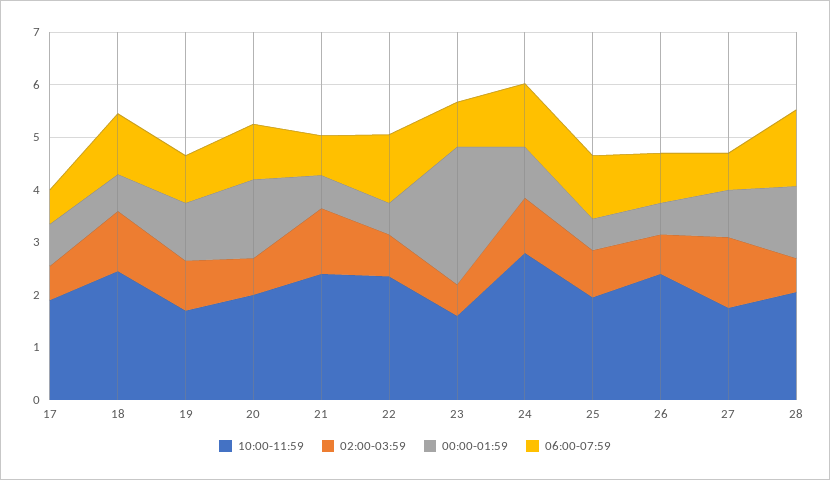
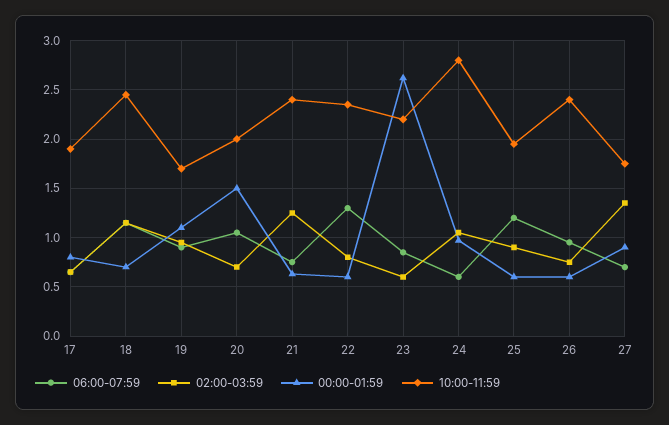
  {
    "10:00-11:59": {
      "17": 1.9,
      "18": 2.5,
      "19": 1.7,
      "20": 2,
      "21": 2.4,
      "22": 2.4,
-     "23": 1.6,
+     "23": 2.2,
      "24": 2.8,
      "25": 2,
      "26": 2.4,
-     "27": 1.8,
+     "27": 1.8
-     "28": 2
    },
    "02:00-03:59": {
      "17": 0.7,
      "18": 1.2,
      "19": 1,
      "20": 0.7,
      "21": 1.3,
      "22": 0.8,
      "23": 0.6,
      "24": 1.1,
      "25": 0.9,
      "26": 0.8,
-     "27": 1.4,
+     "27": 1.4
-     "28": 0.6
    },
    "00:00-01:59": {
      "17": 0.8,
      "18": 0.7,
      "19": 1.1,
      "20": 1.5,
      "21": 0.6,
      "22": 0.6,
      "23": 2.6,
      "24": 1,
      "25": 0.6,
      "26": 0.6,
-     "27": 0.9,
+     "27": 0.9
-     "28": 1.4
    },
    "06:00-07:59": {
      "17": 0.7,
      "18": 1.2,
      "19": 0.9,
      "20": 1.1,
      "21": 0.8,
      "22": 1.3,
      "23": 0.9,
-     "24": 1.2,
+     "24": 0.6,
      "25": 1.2,
      "26": 1,
-     "27": 0.7,
+     "27": 0.7
-     "28": 1.4
    }
  }

